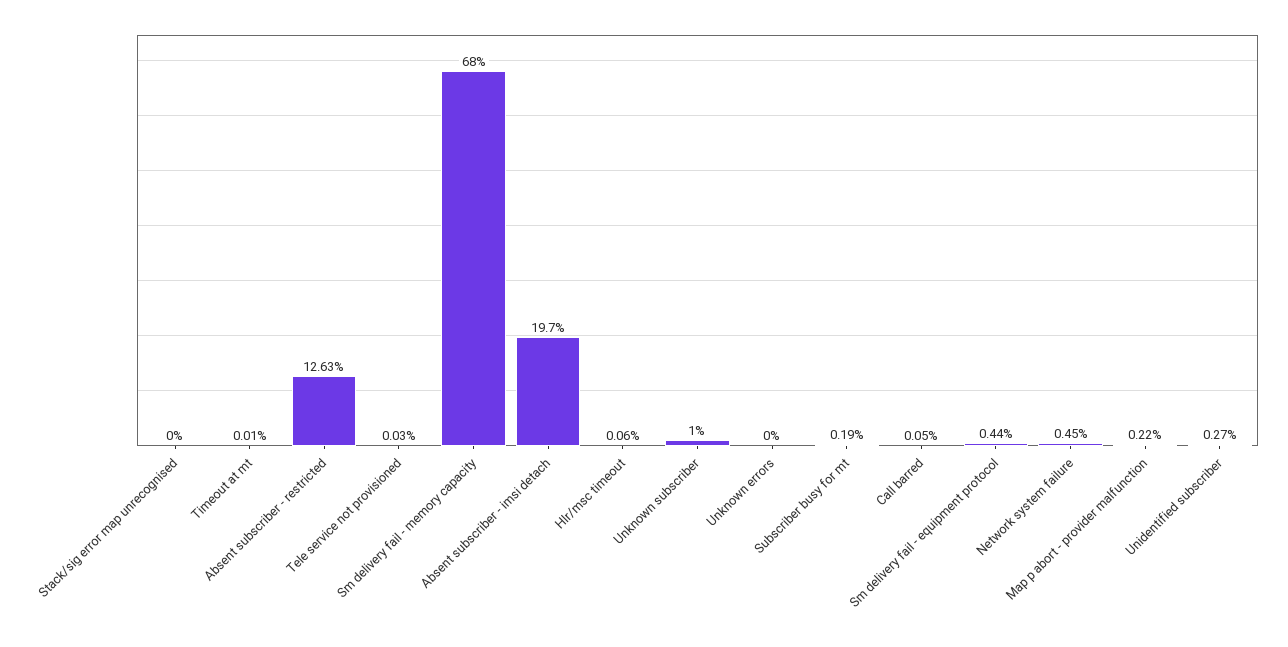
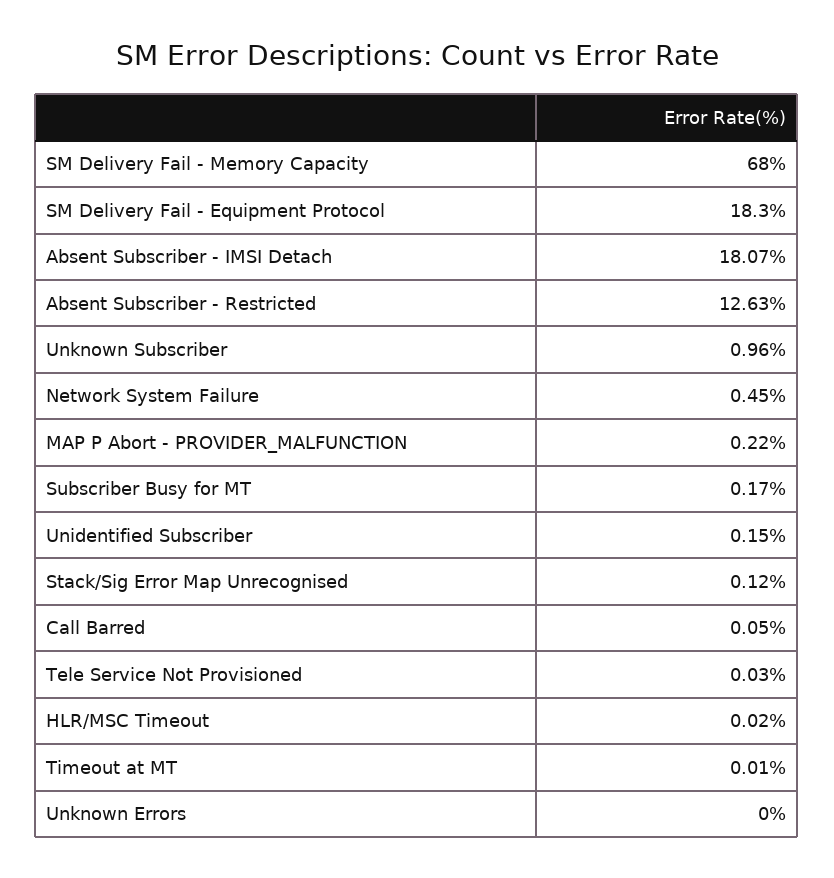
  {
-   "Stack/sig error map unrecognised": 0,
+   "Stack/sig error map unrecognised": 0.12,
    "Timeout at mt": 0.01,
    "Absent subscriber - restricted": 12.63,
    "Tele service not provisioned": 0.03,
    "Sm delivery fail - memory capacity": 68,
-   "Absent subscriber - imsi detach": 19.7,
+   "Absent subscriber - imsi detach": 18.07,
-   "Hlr/msc timeout": 0.06,
+   "Hlr/msc timeout": 0.02,
-   "Unknown subscriber": 1,
+   "Unknown subscriber": 0.96,
    "Unknown errors": 0,
-   "Subscriber busy for mt": 0.19,
+   "Subscriber busy for mt": 0.17,
    "Call barred": 0.05,
-   "Sm delivery fail - equipment protocol": 0.44,
+   "Sm delivery fail - equipment protocol": 18.3,
    "Network system failure": 0.45,
    "Map p abort - provider malfunction": 0.22,
-   "Unidentified subscriber": 0.27
+   "Unidentified subscriber": 0.15
  }

